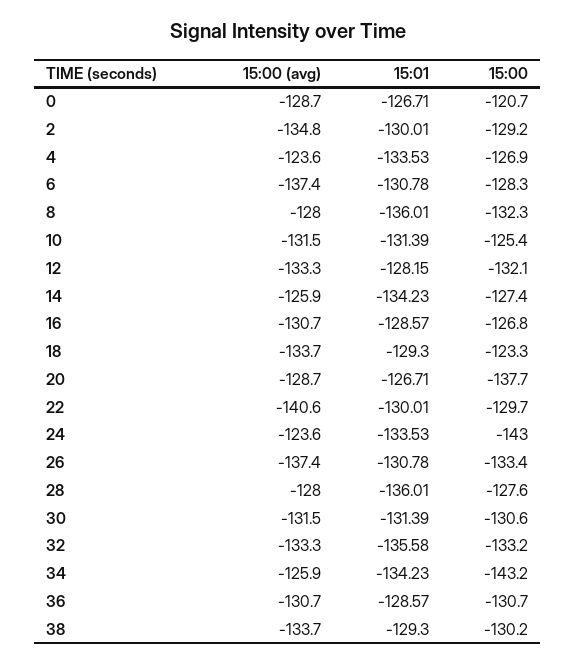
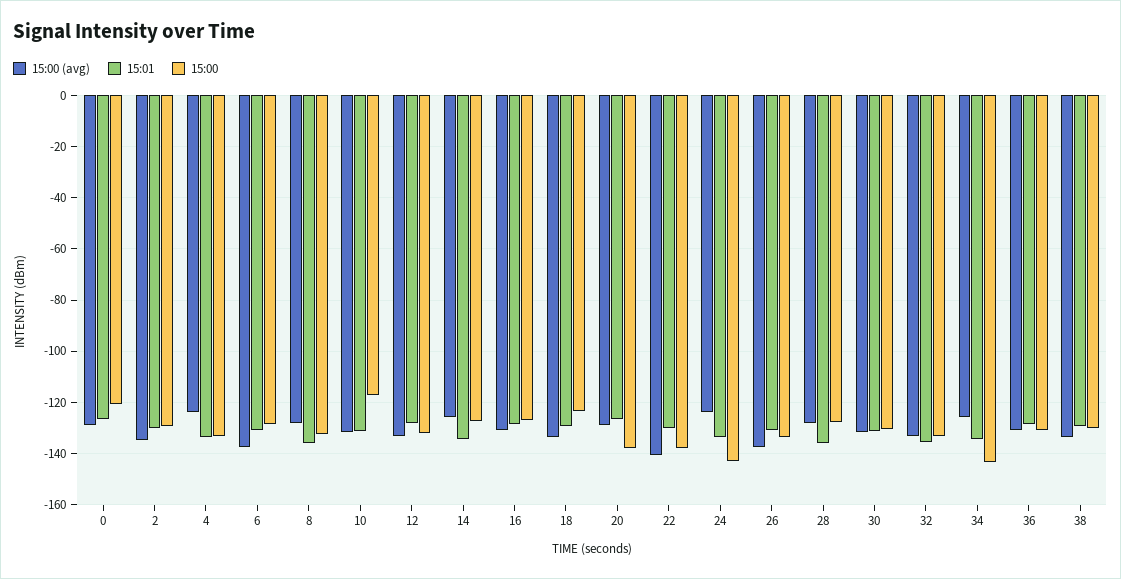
  {
    "15:00 (avg)": {
      "0": -128.7,
      "2": -134.8,
      "4": -123.6,
      "6": -137.4,
      "8": -128,
      "10": -131.5,
      "12": -133.3,
      "14": -125.9,
      "16": -130.7,
      "18": -133.7,
      "20": -128.7,
      "22": -140.6,
      "24": -123.6,
      "26": -137.4,
      "28": -128,
      "30": -131.5,
      "32": -133.3,
      "34": -125.9,
      "36": -130.7,
      "38": -133.7
    },
    "15:01": {
      "0": -126.71,
      "2": -130.01,
      "4": -133.53,
      "6": -130.78,
      "8": -136.01,
      "10": -131.39,
      "12": -128.15,
      "14": -134.23,
      "16": -128.57,
      "18": -129.3,
      "20": -126.71,
      "22": -130.01,
      "24": -133.53,
      "26": -130.78,
      "28": -136.01,
      "30": -131.39,
      "32": -135.58,
      "34": -134.23,
      "36": -128.57,
      "38": -129.3
    },
    "15:00": {
      "0": -120.7,
      "2": -129.2,
-     "4": -126.9,
+     "4": -132.5,
      "6": -128.3,
      "8": -132.3,
-     "10": -125.4,
+     "10": -117.5,
      "12": -132.1,
      "14": -127.4,
      "16": -126.8,
      "18": -123.3,
      "20": -137.7,
-     "22": -129.7,
+     "22": -137.5,
      "24": -143,
      "26": -133.4,
      "28": -127.6,
      "30": -130.6,
      "32": -133.2,
      "34": -143.2,
      "36": -130.7,
      "38": -130.2
    }
  }

